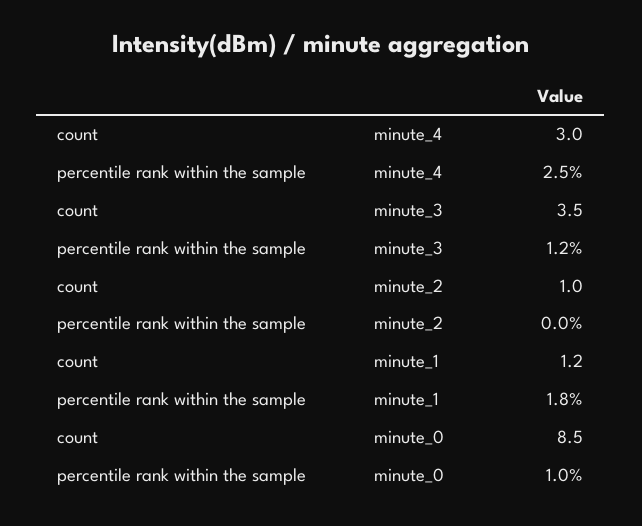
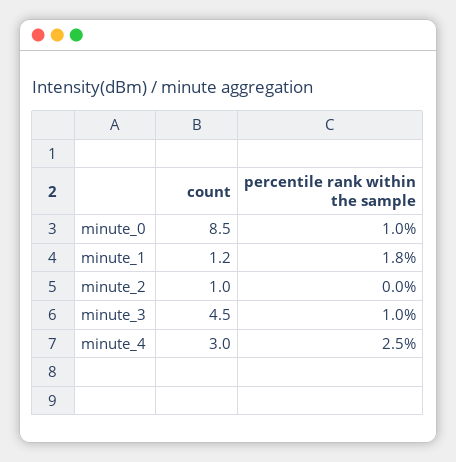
  {
    "count": {
      "minute_4": 3,
-     "minute_3": 3.5,
+     "minute_3": 4.5,
      "minute_2": 1,
      "minute_1": 1.2,
      "minute_0": 8.5
    },
    "percentile rank within the sample": {
      "minute_4": 2.5,
-     "minute_3": 1.2,
+     "minute_3": 1,
      "minute_2": 0,
      "minute_1": 1.8,
      "minute_0": 1
    }
  }

